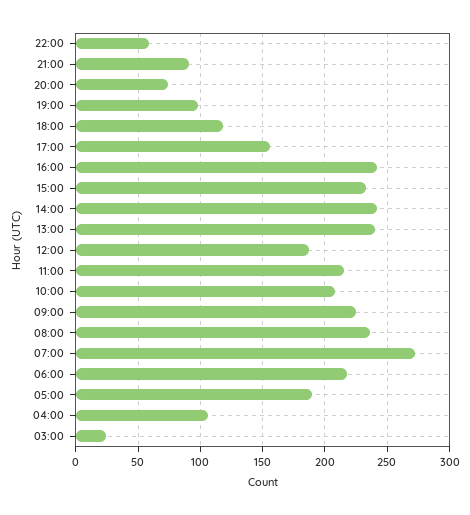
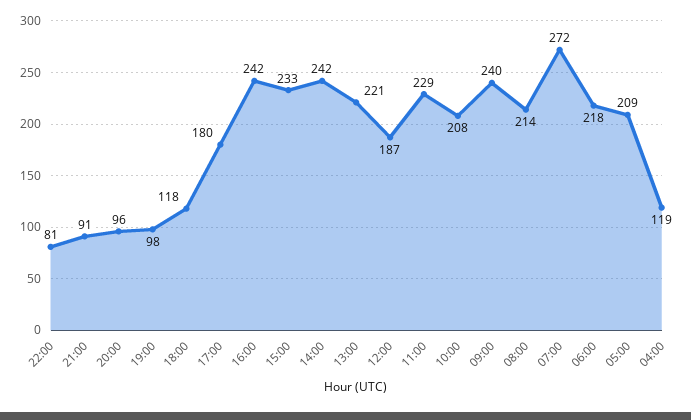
  {
-   "22:00": 60,
+   "22:00": 81,
    "21:00": 91,
-   "20:00": 75,
+   "20:00": 96,
    "19:00": 98,
    "18:00": 118,
-   "17:00": 155,
+   "17:00": 180,
    "16:00": 242,
    "15:00": 233,
    "14:00": 242,
-   "13:00": 240,
+   "13:00": 221,
    "12:00": 187,
-   "11:00": 215,
+   "11:00": 229,
    "10:00": 208,
-   "09:00": 225,
+   "09:00": 240,
-   "08:00": 235,
+   "08:00": 214,
    "07:00": 272,
    "06:00": 218,
-   "05:00": 190,
+   "05:00": 209,
-   "04:00": 105,
+   "04:00": 119
-   "03:00": 25
  }

